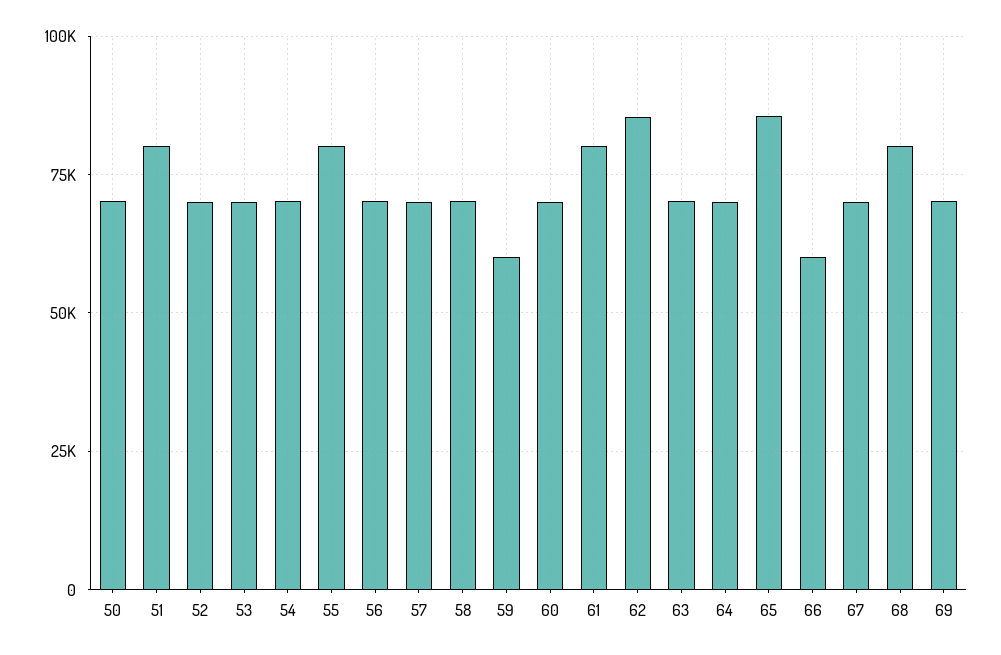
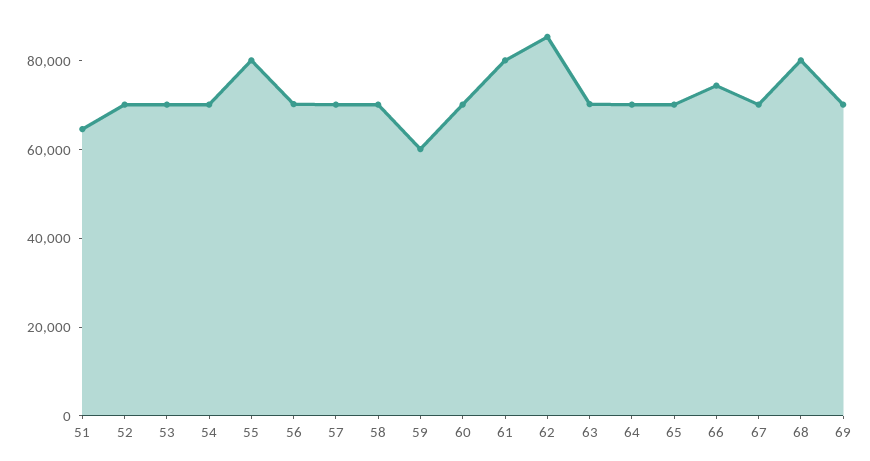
  {
-   "50": 70000,
-   "51": 80000,
+   "51": 65000,
    "52": 70000,
    "53": 70000,
    "54": 70000,
    "55": 80000,
    "56": 70000,
    "57": 70000,
    "58": 70000,
    "59": 60000,
    "60": 70000,
    "61": 80000,
    "62": 85000,
    "63": 70000,
    "64": 70000,
-   "65": 85000,
+   "65": 70000,
-   "66": 60000,
+   "66": 75000,
    "67": 70000,
    "68": 80000,
    "69": 70000
  }

